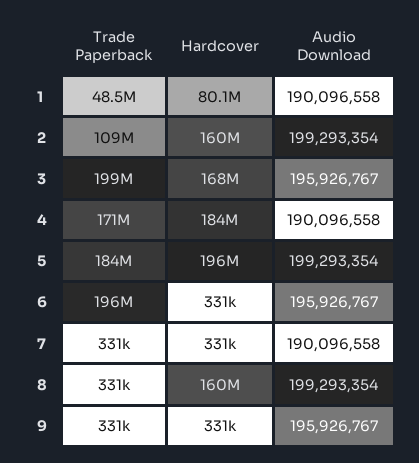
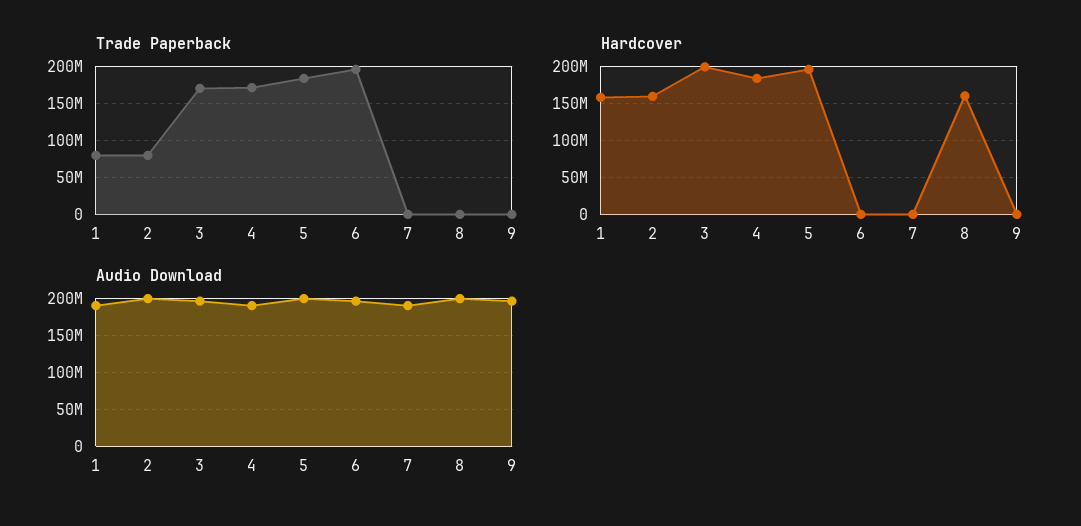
  {
    "Trade Paperback": {
-     "1": 48500000,
+     "1": 80000000,
-     "2": 109000000,
+     "2": 80000000,
-     "3": 199000000,
+     "3": 170000000,
      "4": 171000000,
      "5": 184000000,
      "6": 196000000,
      "7": 331000,
      "8": 331000,
      "9": 331000
    },
    "Hardcover": {
-     "1": 80100000,
+     "1": 160000000,
      "2": 160000000,
-     "3": 168000000,
+     "3": 200000000,
      "4": 184000000,
      "5": 196000000,
      "6": 331000,
      "7": 331000,
      "8": 160000000,
      "9": 331000
    },
    "Audio Download": {
      "1": 190096558,
      "2": 199293354,
      "3": 195926767,
      "4": 190096558,
      "5": 199293354,
      "6": 195926767,
      "7": 190096558,
      "8": 199293354,
      "9": 195926767
    }
  }

